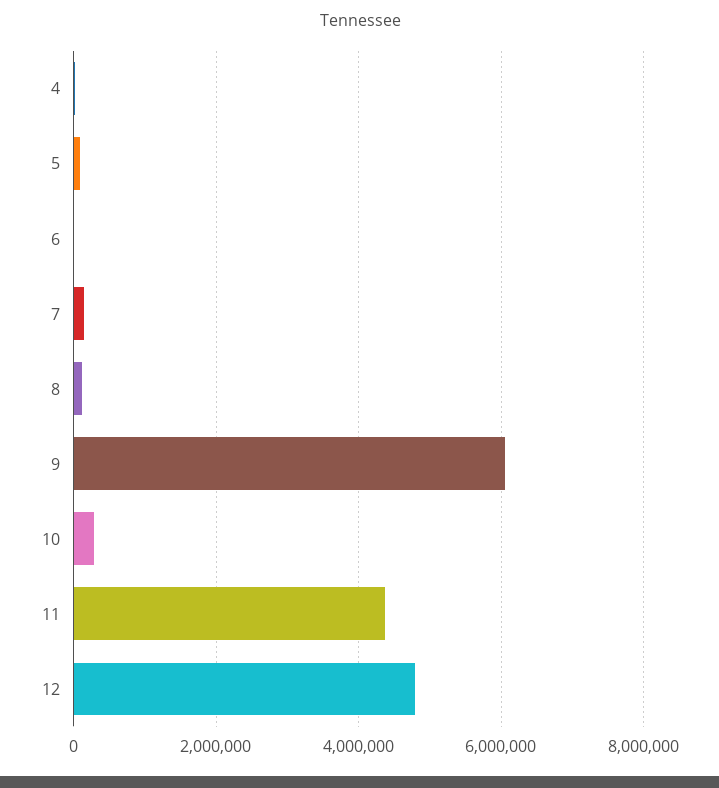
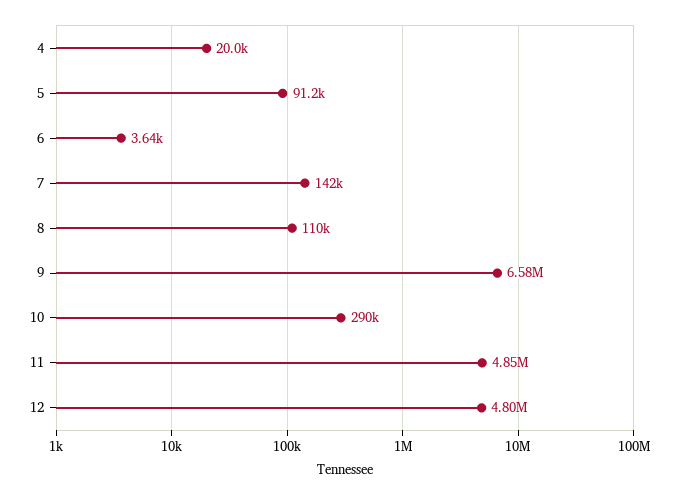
  {
    "4": 20000,
    "5": 91200,
    "6": 3640,
    "7": 142000,
    "8": 110000,
-   "9": 6000000,
+   "9": 6580000,
    "10": 290000,
-   "11": 4400000,
+   "11": 4850000,
    "12": 4800000
  }

